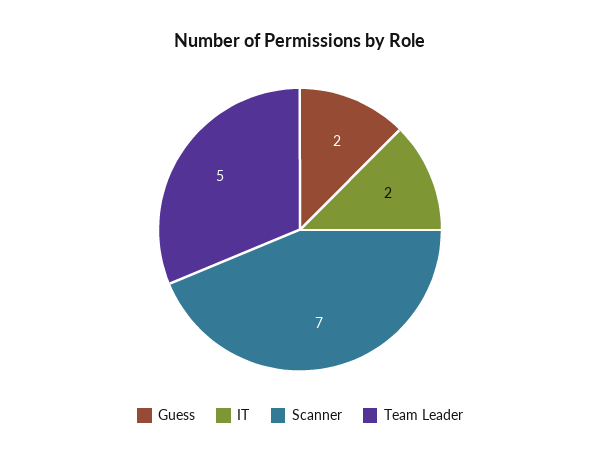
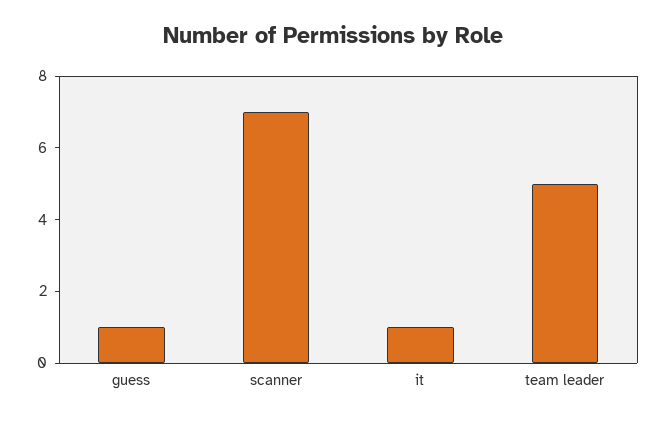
  {
-   "Guess": 2,
+   "Guess": 1,
-   "IT": 2,
+   "IT": 1,
    "Scanner": 7,
    "Team Leader": 5
  }

